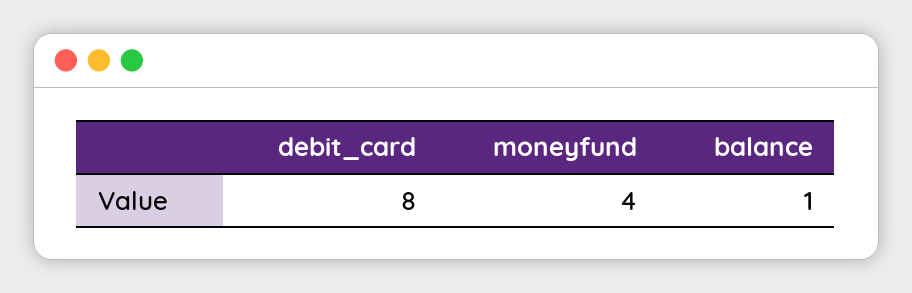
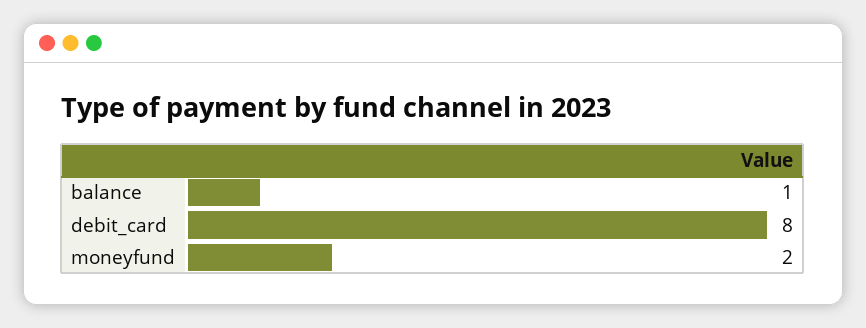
  {
    "debit_card": 8,
-   "moneyfund": 4,
+   "moneyfund": 2,
    "balance": 1
  }

